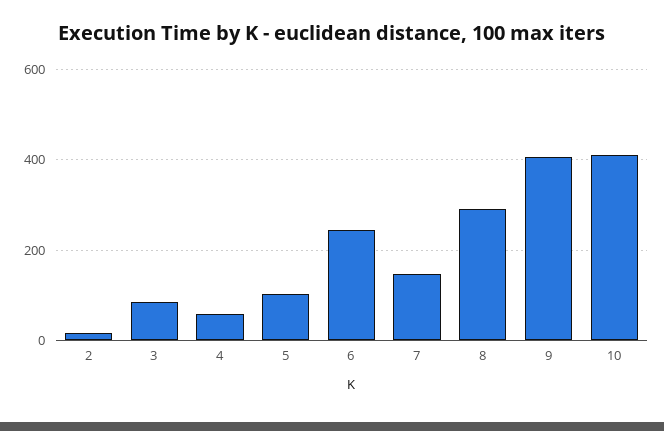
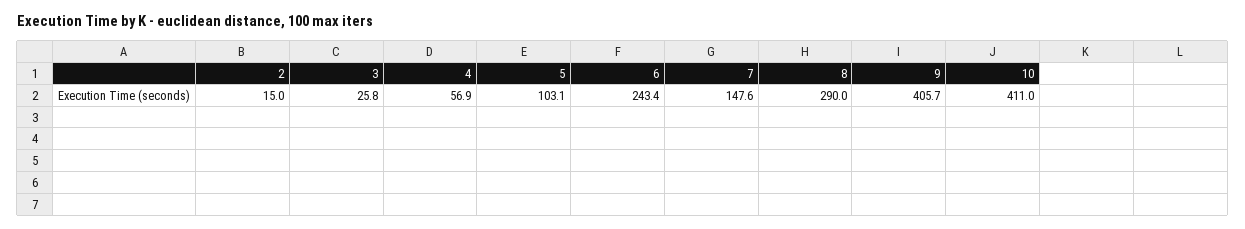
  {
    "2": 15,
-   "3": 80,
+   "3": 25.8,
    "4": 56.9,
    "5": 103.1,
    "6": 243.4,
    "7": 147.6,
    "8": 290,
    "9": 405.7,
    "10": 411
  }

